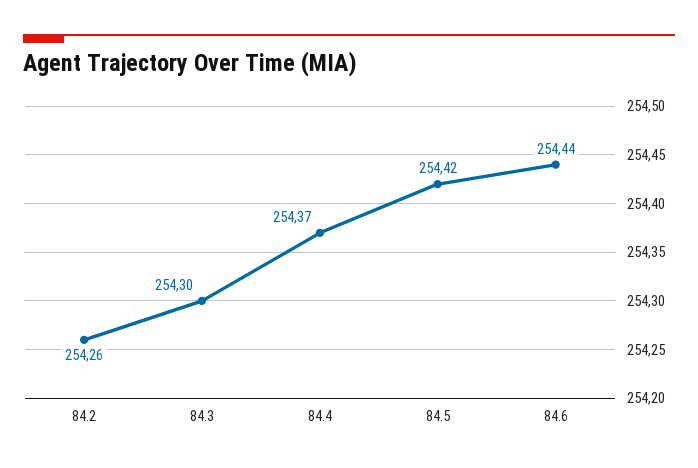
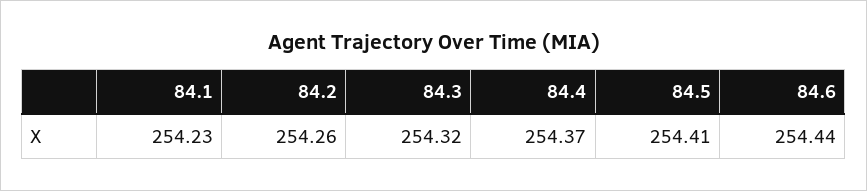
  {
    "84.2": 254.26,
-   "84.3": 254.3,
+   "84.3": 254.32,
    "84.4": 254.37,
-   "84.5": 254.42,
+   "84.5": 254.41,
-   "84.6": 254.44
+   "84.6": 254.44,
+   "84.1": 254.23
  }

